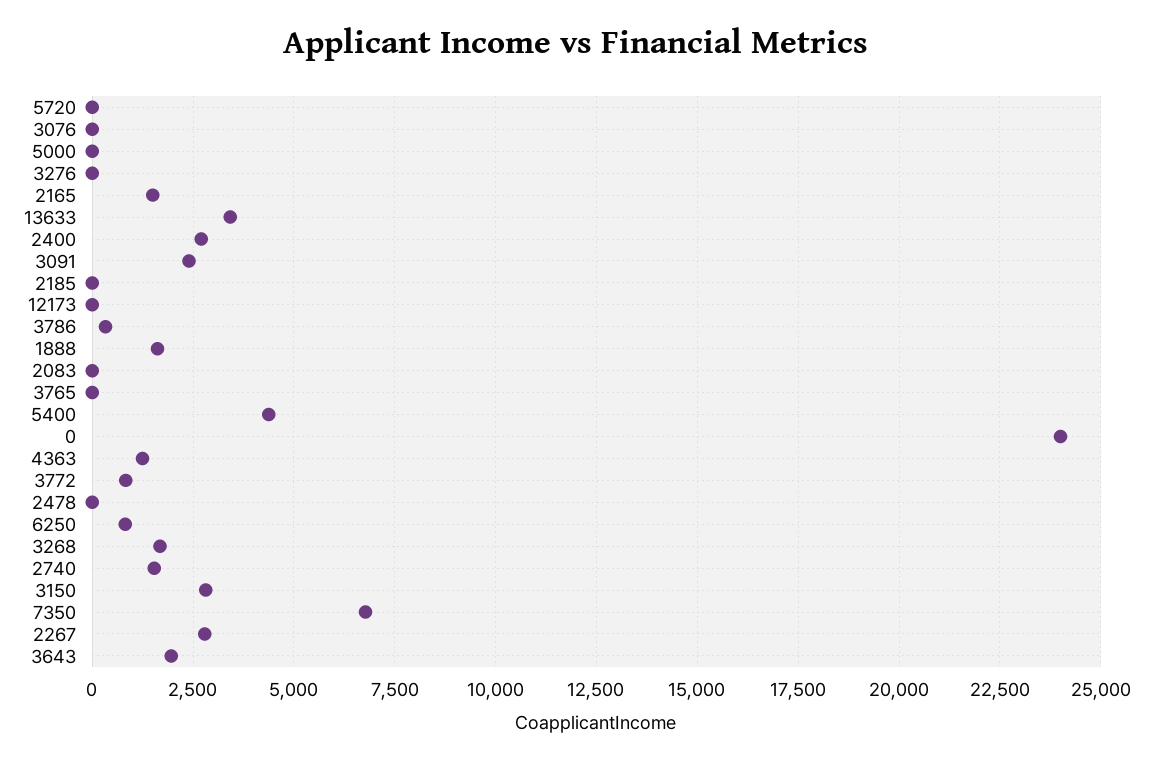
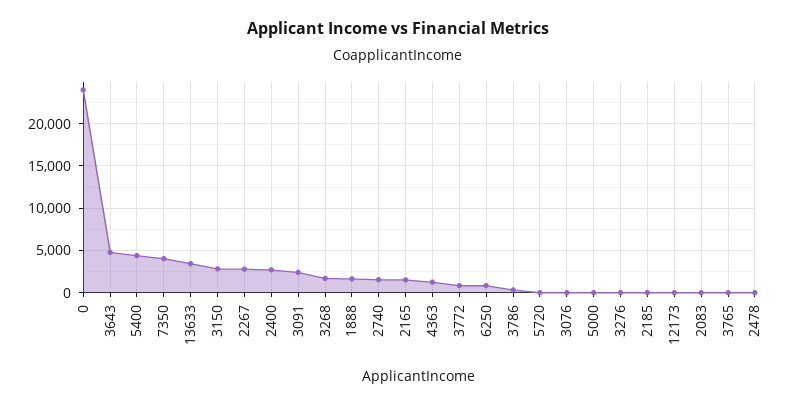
  {
    "5720": 0,
    "3076": 0,
    "5000": 0,
    "3276": 0,
    "2165": 1500,
    "13633": 3500,
    "2400": 2750,
    "3091": 2500,
    "2185": 0,
    "12173": 0,
    "3786": 250,
    "1888": 1500,
    "2083": 0,
    "3765": 0,
    "5400": 4500,
    "0": 24000,
    "4363": 1250,
    "3772": 750,
    "2478": 0,
    "6250": 750,
    "3268": 1750,
    "2740": 1500,
    "3150": 2750,
-   "7350": 6750,
+   "7350": 4000,
    "2267": 2750,
-   "3643": 2000
+   "3643": 5000
  }

